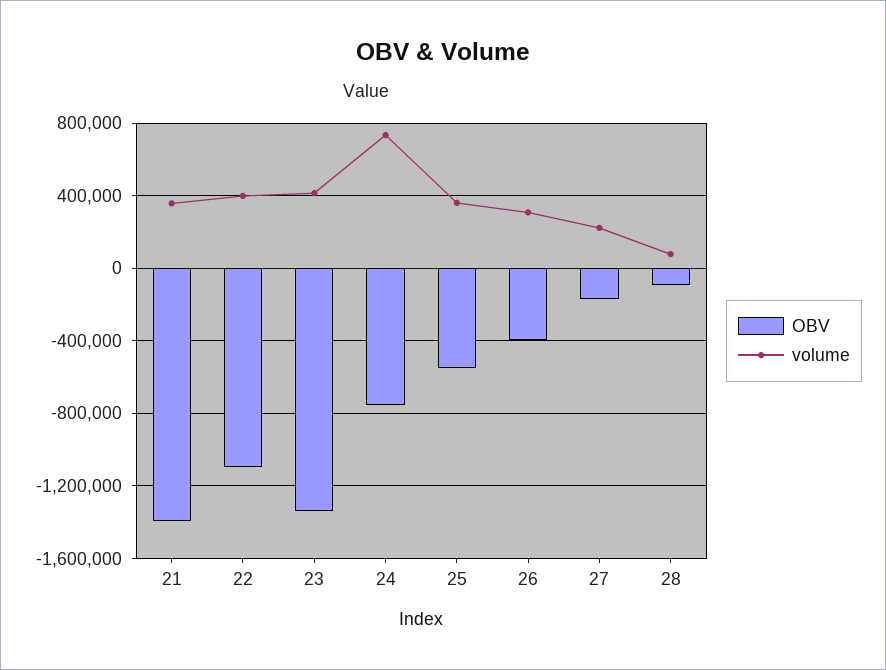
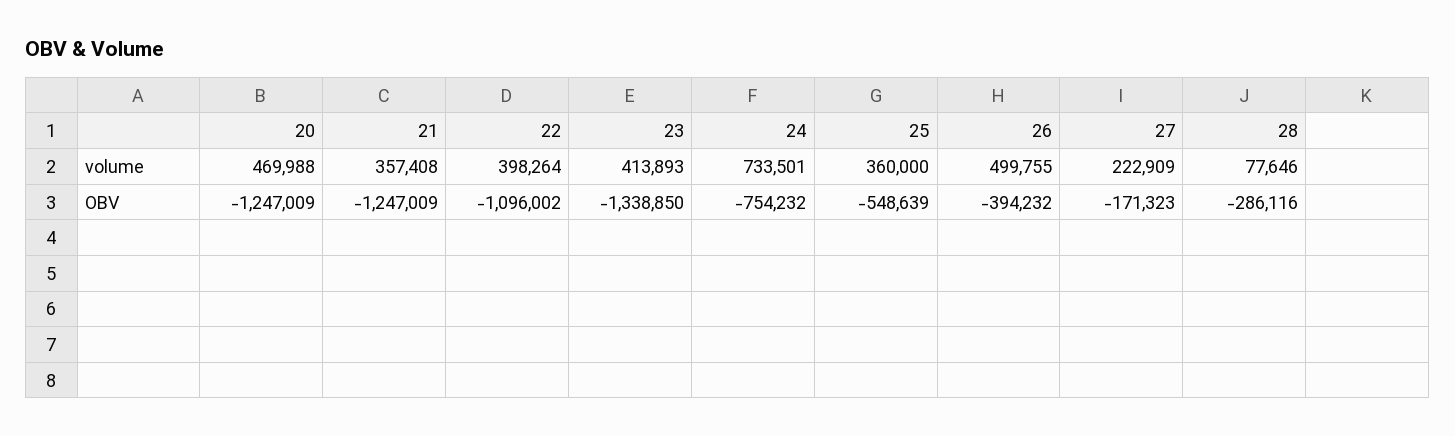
  {
    "OBV": {
-     "21": -1400000,
+     "21": -1247009,
      "22": -1096002,
      "23": -1338850,
      "24": -754232,
      "25": -548639,
      "26": -394232,
      "27": -171323,
-     "28": -100000
+     "28": -286116,
+     "20": -1247009
    },
    "volume": {
      "21": 357408,
      "22": 398264,
      "23": 413893,
      "24": 733501,
      "25": 360000,
-     "26": 300000,
+     "26": 499755,
      "27": 222909,
-     "28": 77646
+     "28": 77646,
+     "20": 469988
    }
  }

